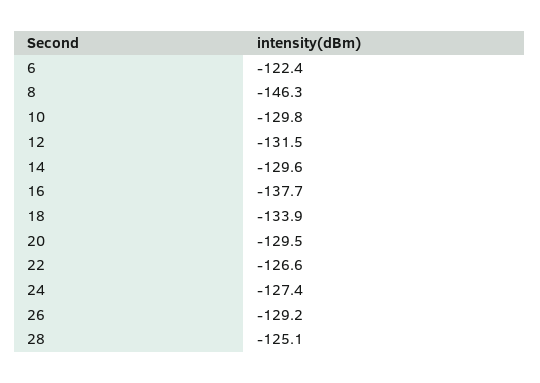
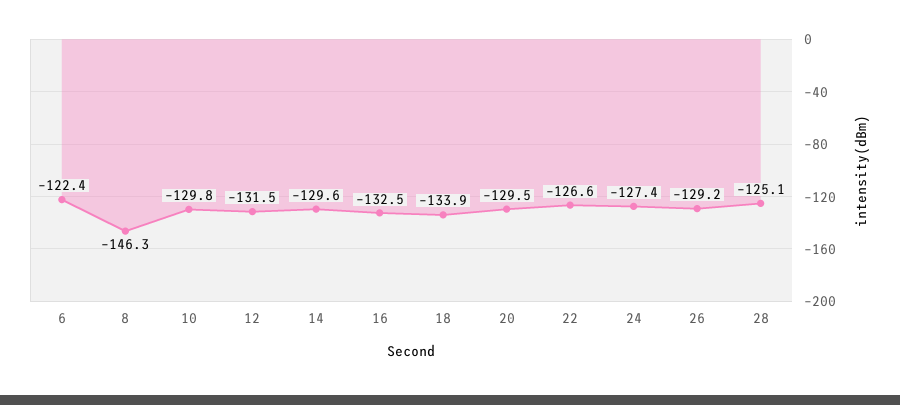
  {
    "6": -122.4,
    "8": -146.3,
    "10": -129.8,
    "12": -131.5,
    "14": -129.6,
-   "16": -137.7,
+   "16": -132.5,
    "18": -133.9,
    "20": -129.5,
    "22": -126.6,
    "24": -127.4,
    "26": -129.2,
    "28": -125.1
  }

